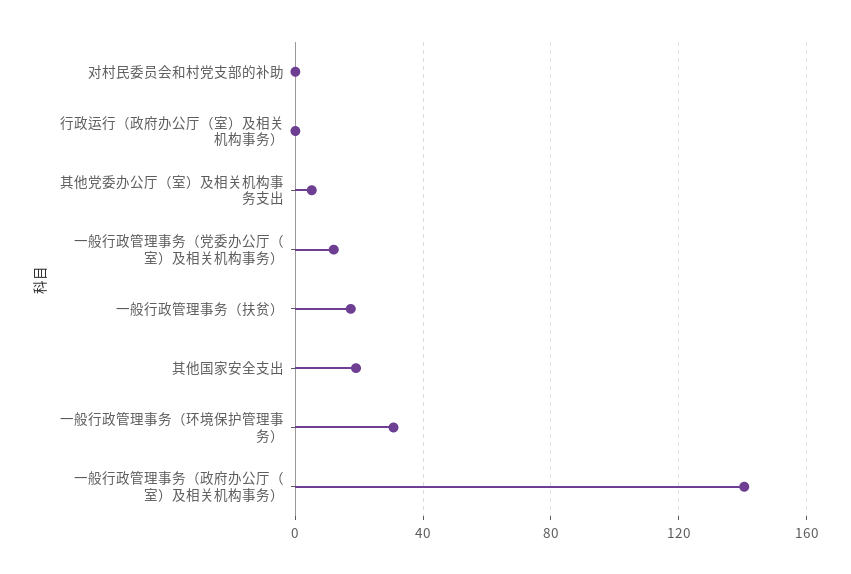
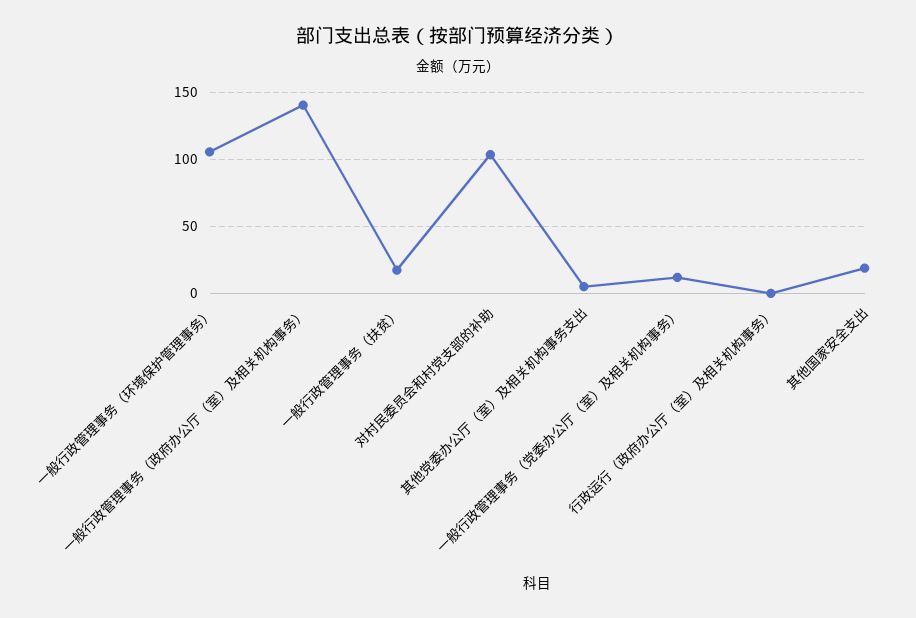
  {
-   "对村民委员会和村党支部的补助": 0,
+   "对村民委员会和村党支部的补助": 105,
    "行政运行（政府办公厅（室）及相关机构事务）": 0,
    "其他党委办公厅（室）及相关机构事务支出": 5,
    "一般行政管理事务（党委办公厅（室）及相关机构事务）": 10,
    "一般行政管理事务（扶贫）": 15,
    "其他国家安全支出": 20,
-   "一般行政管理事务（环境保护管理事务）": 30,
+   "一般行政管理事务（环境保护管理事务）": 105,
    "一般行政管理事务（政府办公厅（室）及相关机构事务）": 140
  }

